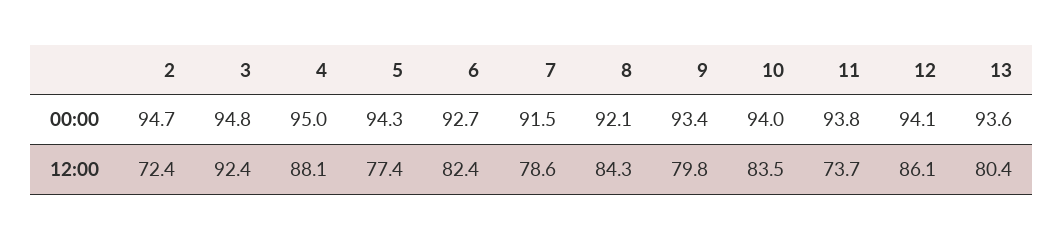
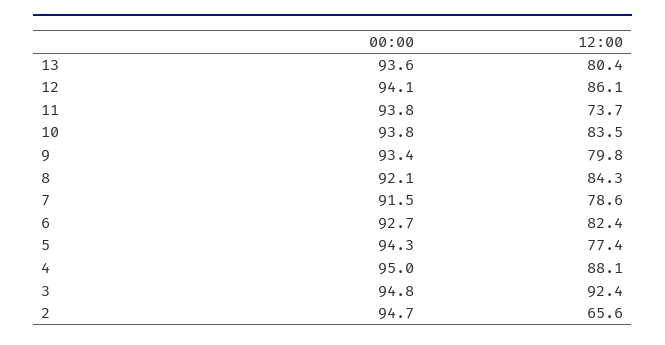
  {
    "2": {
      "00:00": 94.7,
-     "12:00": 72.4
+     "12:00": 65.6
    },
    "3": {
      "00:00": 94.8,
      "12:00": 92.4
    },
    "4": {
      "00:00": 95,
      "12:00": 88.1
    },
    "5": {
      "00:00": 94.3,
      "12:00": 77.4
    },
    "6": {
      "00:00": 92.7,
      "12:00": 82.4
    },
    "7": {
      "00:00": 91.5,
      "12:00": 78.6
    },
    "8": {
      "00:00": 92.1,
      "12:00": 84.3
    },
    "9": {
      "00:00": 93.4,
      "12:00": 79.8
    },
    "10": {
-     "00:00": 94,
+     "00:00": 93.8,
      "12:00": 83.5
    },
    "11": {
      "00:00": 93.8,
      "12:00": 73.7
    },
    "12": {
      "00:00": 94.1,
      "12:00": 86.1
    },
    "13": {
      "00:00": 93.6,
      "12:00": 80.4
    }
  }

